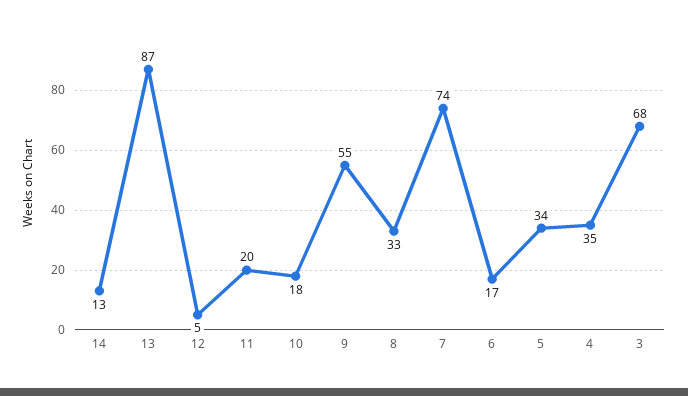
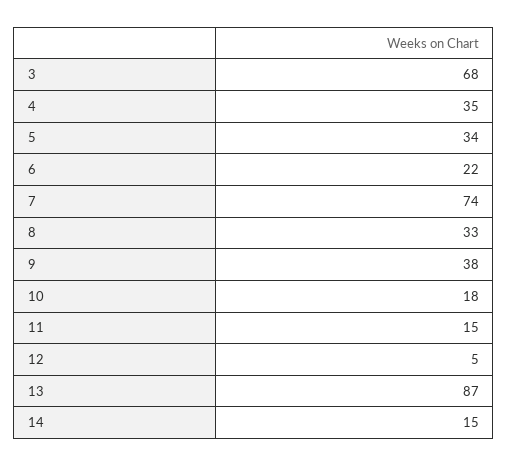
  {
-   "14": 13,
+   "14": 15,
    "13": 87,
    "12": 5,
-   "11": 20,
+   "11": 15,
    "10": 18,
-   "9": 55,
+   "9": 38,
    "8": 33,
    "7": 74,
-   "6": 17,
+   "6": 22,
    "5": 34,
    "4": 35,
    "3": 68
  }

